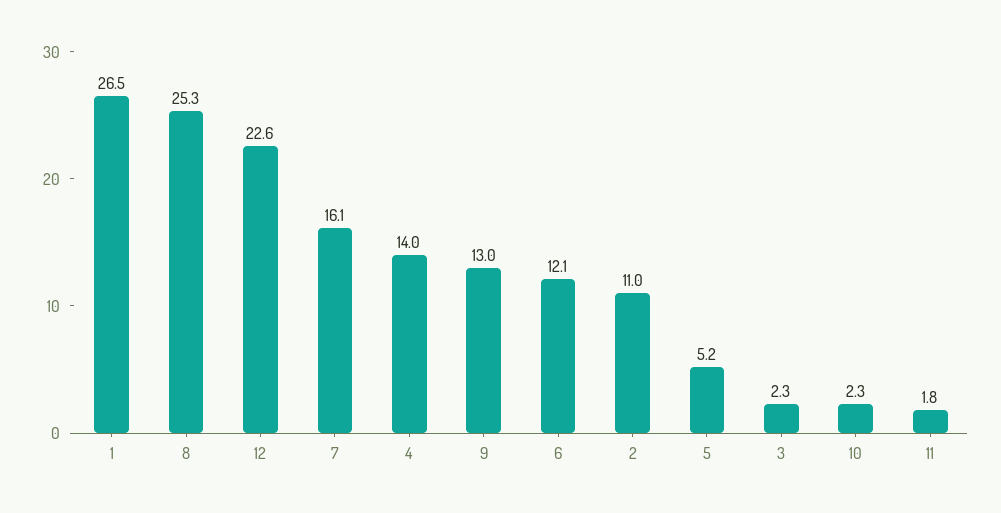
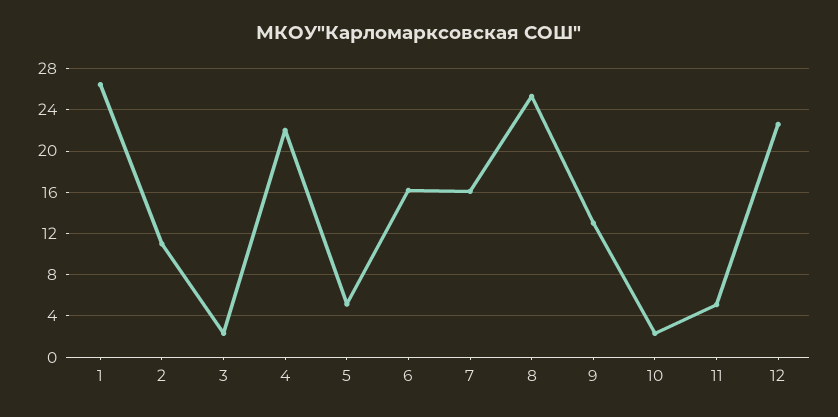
  {
    "1": 26.5,
    "8": 25.3,
    "12": 22.6,
    "7": 16.1,
-   "4": 14,
+   "4": 22,
    "9": 13,
-   "6": 12.1,
+   "6": 16,
    "2": 11,
    "5": 5.2,
    "3": 2.3,
    "10": 2.3,
-   "11": 1.8
+   "11": 5
  }

